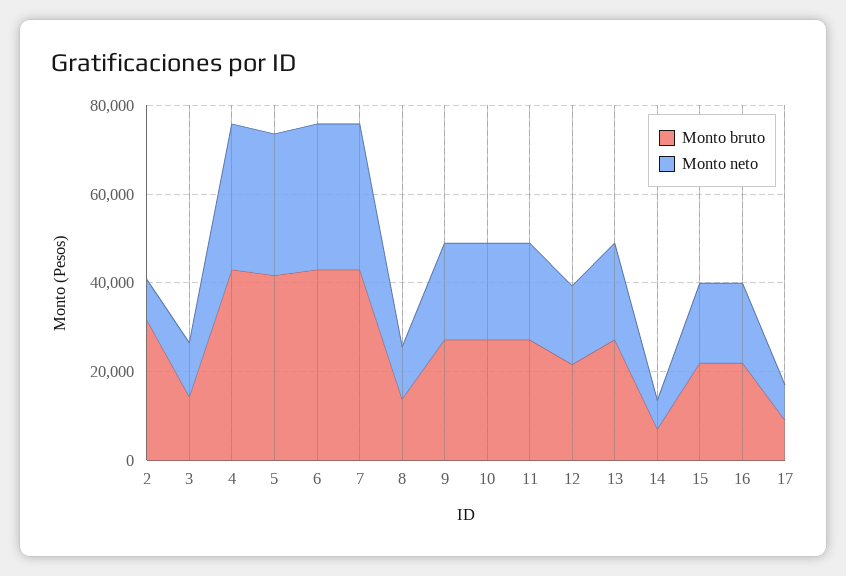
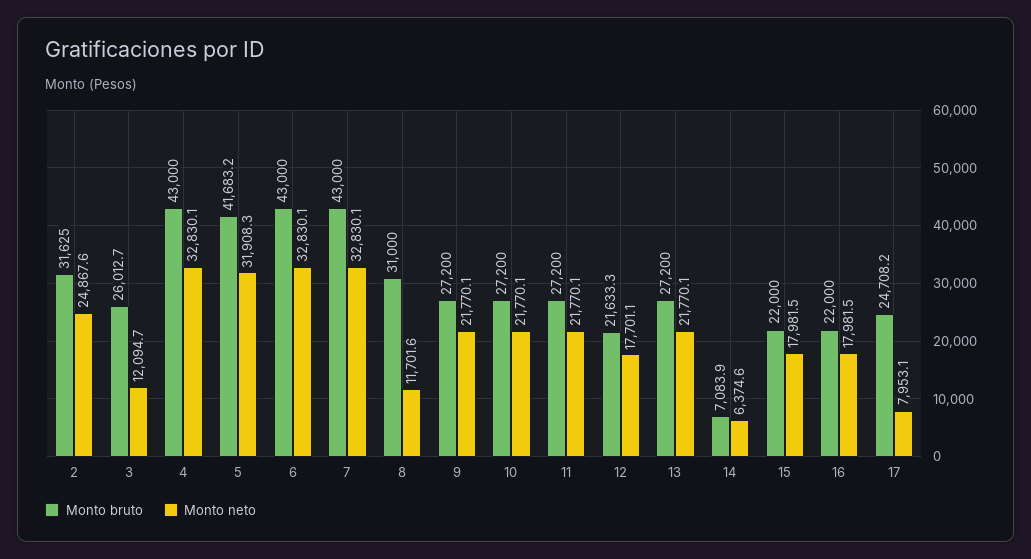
  {
    "Monto bruto": {
      "2": 31625,
-     "3": 15000,
+     "3": 26012.7,
      "4": 43000,
      "5": 41683.2,
      "6": 43000,
      "7": 43000,
-     "8": 15000,
+     "8": 31000,
      "9": 27200,
      "10": 27200,
      "11": 27200,
      "12": 21633.3,
      "13": 27200,
      "14": 7083.9,
      "15": 22000,
      "16": 22000,
-     "17": 10000
+     "17": 24708.2
    },
    "Monto neto": {
-     "2": 10000,
+     "2": 24867.6,
      "3": 12094.7,
      "4": 32830.1,
      "5": 31908.3,
      "6": 32830.1,
      "7": 32830.1,
      "8": 11701.6,
      "9": 21770.1,
      "10": 21770.1,
      "11": 21770.1,
      "12": 17701.1,
      "13": 21770.1,
      "14": 6374.6,
      "15": 17981.5,
      "16": 17981.5,
      "17": 7953.1
    }
  }

